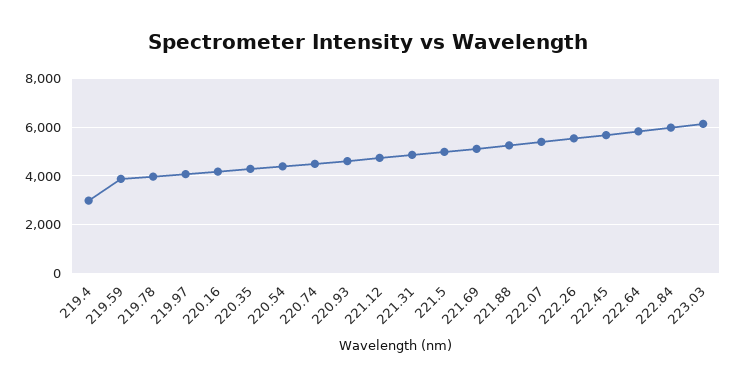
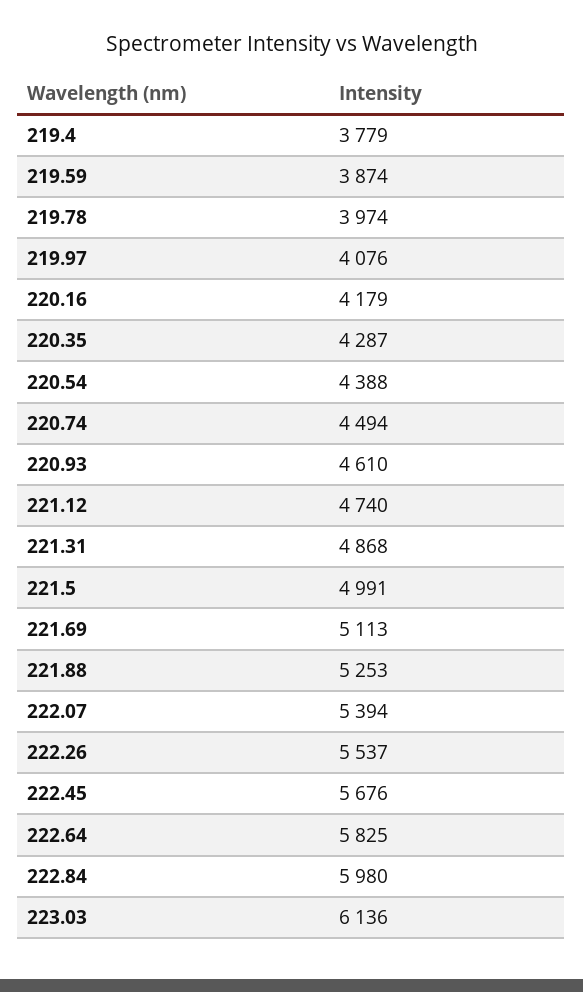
  {
-   "219.4": 3000,
+   "219.4": 3779,
    "219.59": 3874,
    "219.78": 3974,
    "219.97": 4076,
    "220.16": 4179,
    "220.35": 4287,
    "220.54": 4388,
    "220.74": 4494,
    "220.93": 4610,
    "221.12": 4740,
    "221.31": 4868,
    "221.5": 4991,
    "221.69": 5113,
    "221.88": 5253,
    "222.07": 5394,
    "222.26": 5537,
    "222.45": 5676,
    "222.64": 5825,
    "222.84": 5980,
    "223.03": 6136
  }

